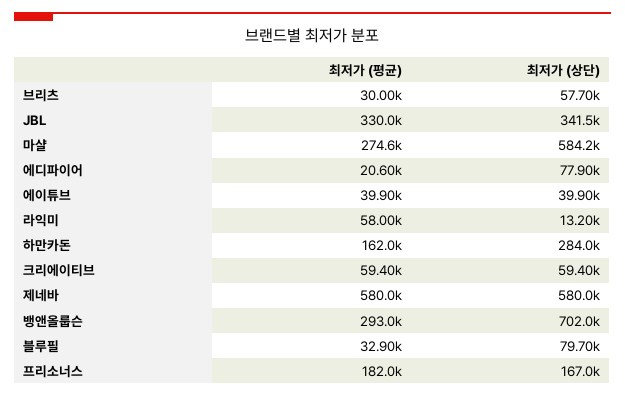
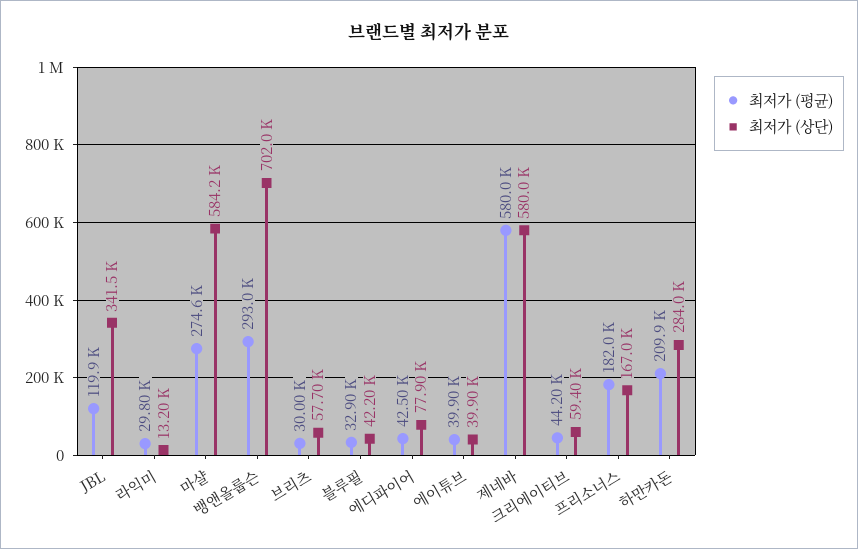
  {
    "최저가 (평균)": {
      "브리츠": 30000,
-     "JBL": 330000,
+     "JBL": 119900,
      "마샬": 274600,
-     "에디파이어": 20600,
+     "에디파이어": 42500,
      "에이튜브": 39900,
-     "라익미": 58000,
+     "라익미": 29800,
-     "하만카돈": 162000,
+     "하만카돈": 209900,
-     "크리에이티브": 59400,
+     "크리에이티브": 44200,
      "제네바": 580000,
      "뱅앤올룹슨": 293000,
      "블루필": 32900,
      "프리소너스": 182000
    },
    "최저가 (상단)": {
      "브리츠": 57700,
      "JBL": 341500,
      "마샬": 584200,
      "에디파이어": 77900,
      "에이튜브": 39900,
      "라익미": 13200,
      "하만카돈": 284000,
      "크리에이티브": 59400,
      "제네바": 580000,
      "뱅앤올룹슨": 702000,
-     "블루필": 79700,
+     "블루필": 42200,
      "프리소너스": 167000
    }
  }

